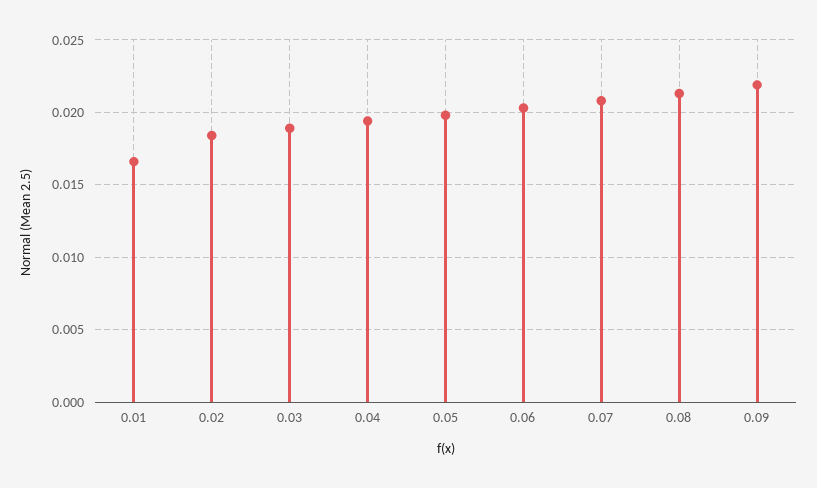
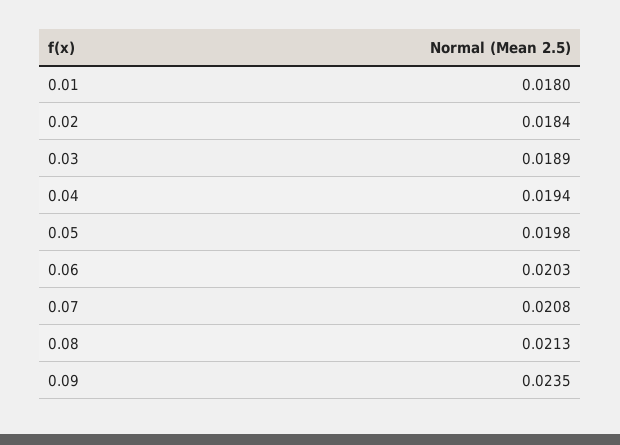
  {
-   "0.01": 0.0165,
+   "0.01": 0.018,
    "0.02": 0.0184,
    "0.03": 0.0189,
    "0.04": 0.0194,
    "0.05": 0.0198,
    "0.06": 0.0203,
    "0.07": 0.0208,
    "0.08": 0.0213,
-   "0.09": 0.022
+   "0.09": 0.0235
  }

